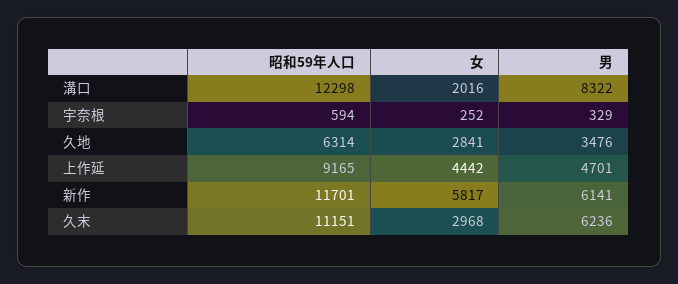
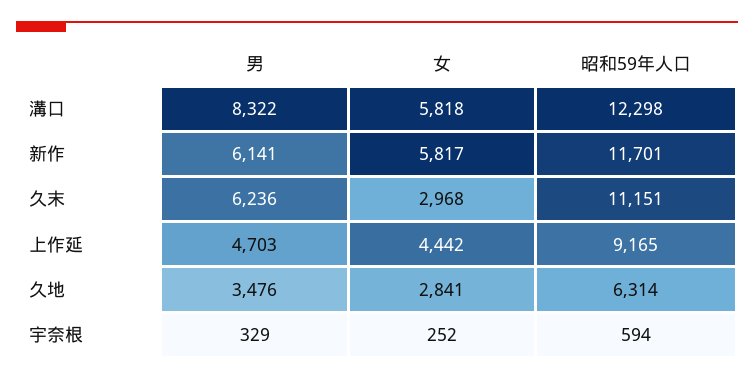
  {
    "昭和59年人口": {
      "溝口": 12298,
      "宇奈根": 594,
      "久地": 6314,
      "上作延": 9165,
      "新作": 11701,
      "久末": 11151
    },
    "女": {
-     "溝口": 2016,
+     "溝口": 5818,
      "宇奈根": 252,
      "久地": 2841,
      "上作延": 4442,
      "新作": 5817,
      "久末": 2968
    },
    "男": {
      "溝口": 8322,
      "宇奈根": 329,
      "久地": 3476,
-     "上作延": 4701,
+     "上作延": 4703,
      "新作": 6141,
      "久末": 6236
    }
  }

